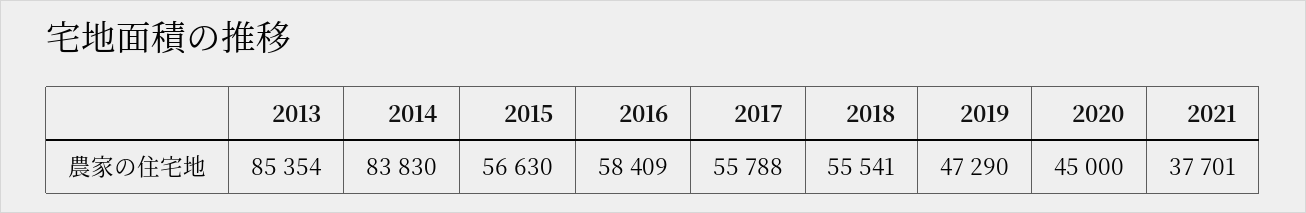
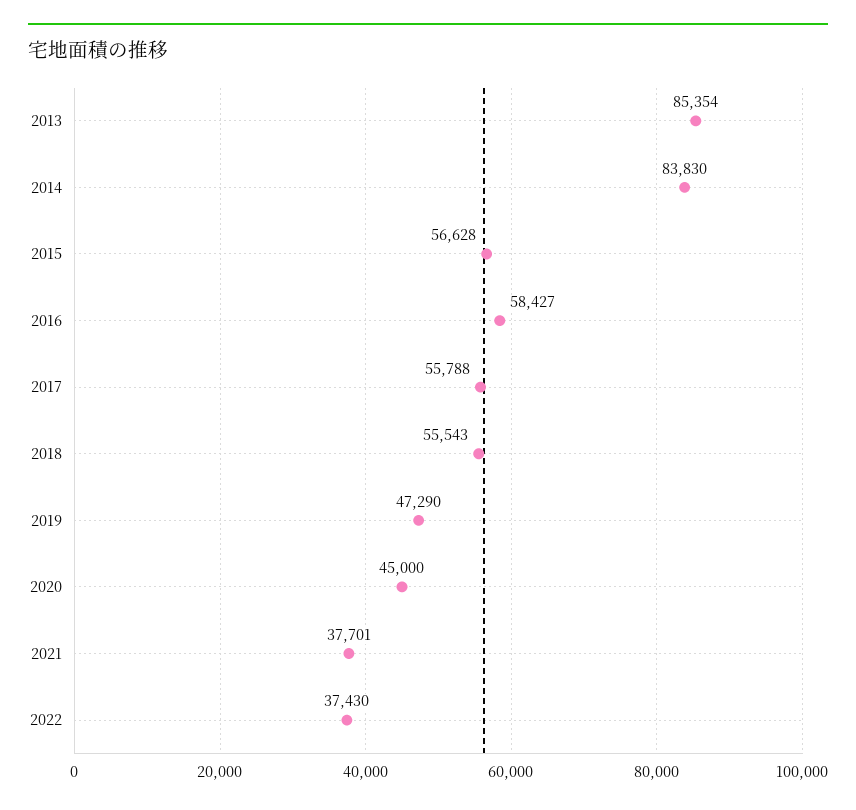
  {
    "2013": 85354,
    "2014": 83830,
-   "2015": 56630,
+   "2015": 56628,
-   "2016": 58409,
+   "2016": 58427,
    "2017": 55788,
-   "2018": 55541,
+   "2018": 55543,
    "2019": 47290,
    "2020": 45000,
-   "2021": 37701
+   "2021": 37701,
+   "2022": 37430
  }

